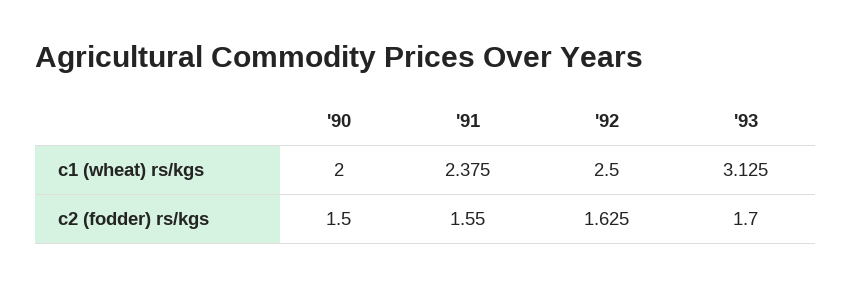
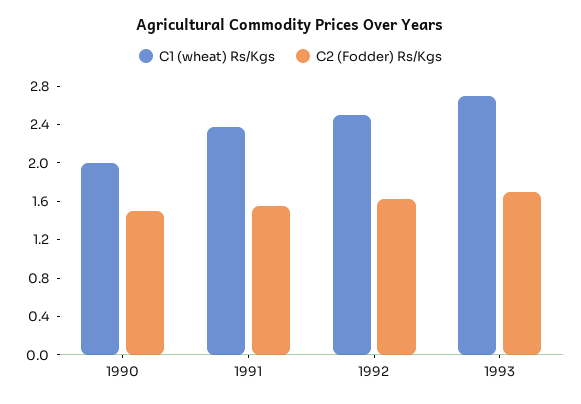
  {
    "c1 (wheat) rs/kgs": {
      "'90": 2,
      "'91": 2.375,
      "'92": 2.5,
-     "'93": 3.125
+     "'93": 2.7
    },
    "c2 (fodder) rs/kgs": {
      "'90": 1.5,
      "'91": 1.55,
      "'92": 1.625,
      "'93": 1.7
    }
  }

